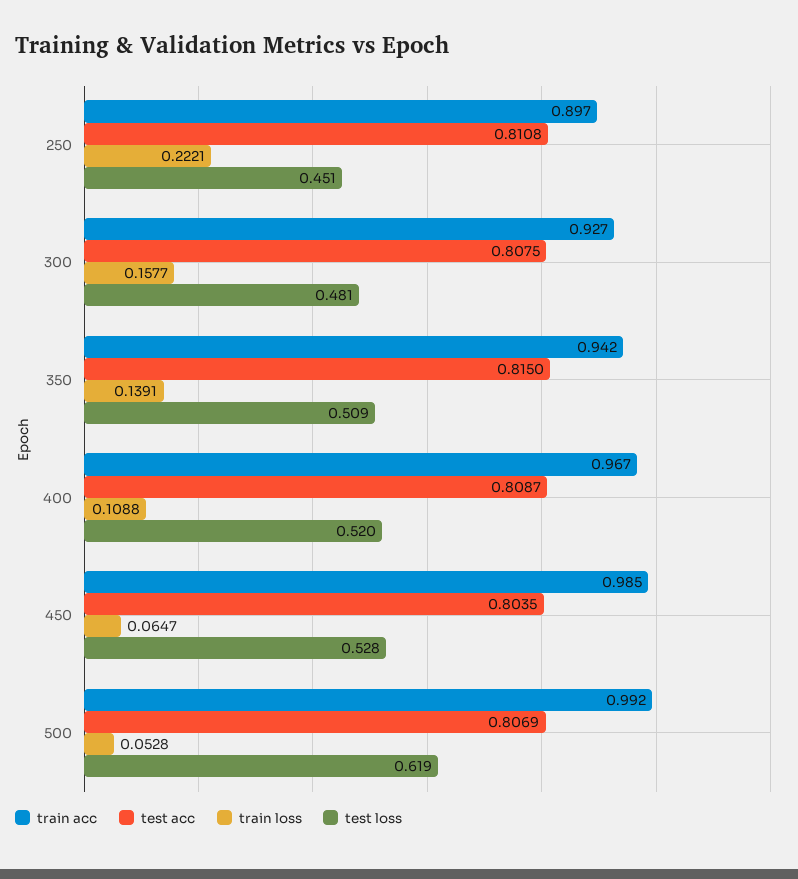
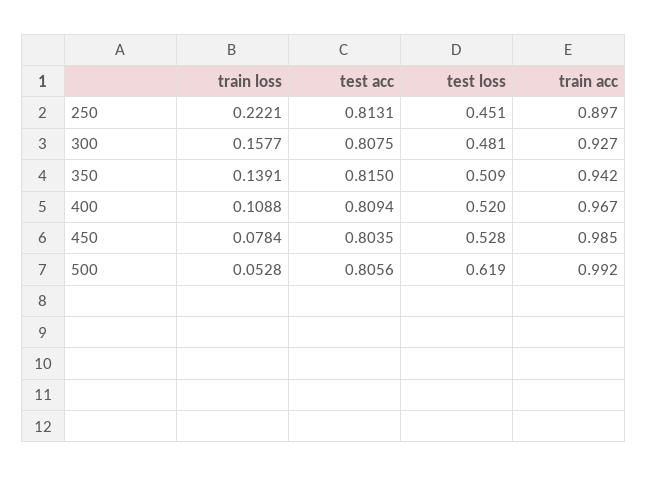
  {
    "train acc": {
      "250": 0.897,
      "300": 0.927,
      "350": 0.942,
      "400": 0.967,
      "450": 0.985,
      "500": 0.992
    },
    "test acc": {
-     "250": 0.8108,
+     "250": 0.8131,
      "300": 0.8075,
      "350": 0.815,
-     "400": 0.8087,
+     "400": 0.8094,
      "450": 0.8035,
-     "500": 0.8069
+     "500": 0.8056
    },
    "train loss": {
      "250": 0.2221,
      "300": 0.1577,
      "350": 0.1391,
      "400": 0.1088,
-     "450": 0.0647,
+     "450": 0.0784,
      "500": 0.0528
    },
    "test loss": {
      "250": 0.451,
      "300": 0.481,
      "350": 0.509,
      "400": 0.52,
      "450": 0.528,
      "500": 0.619
    }
  }

